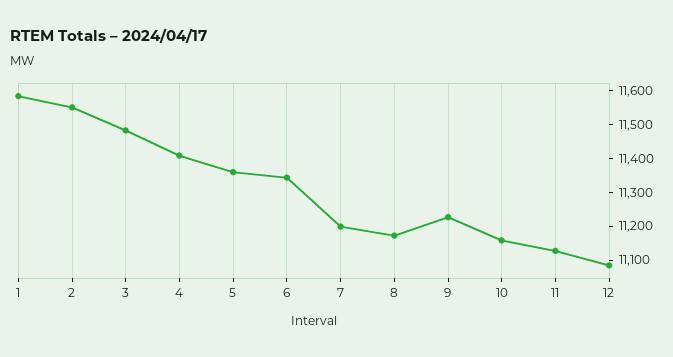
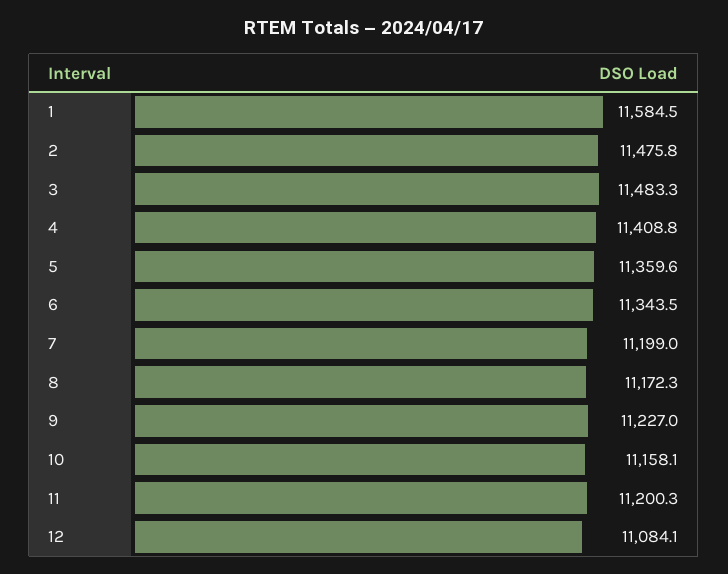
  {
    "1": 11584.5,
-   "2": 11550,
+   "2": 11475.8,
    "3": 11483.3,
    "4": 11408.8,
    "5": 11359.6,
    "6": 11343.5,
    "7": 11199,
    "8": 11172.3,
    "9": 11227,
    "10": 11158.1,
-   "11": 11125,
+   "11": 11200.3,
    "12": 11084.1
  }

